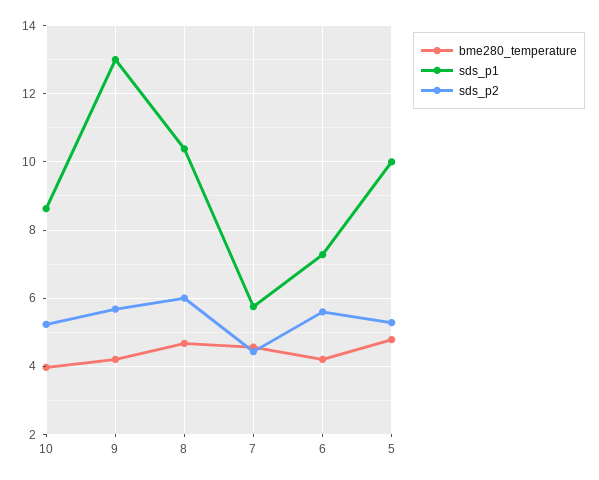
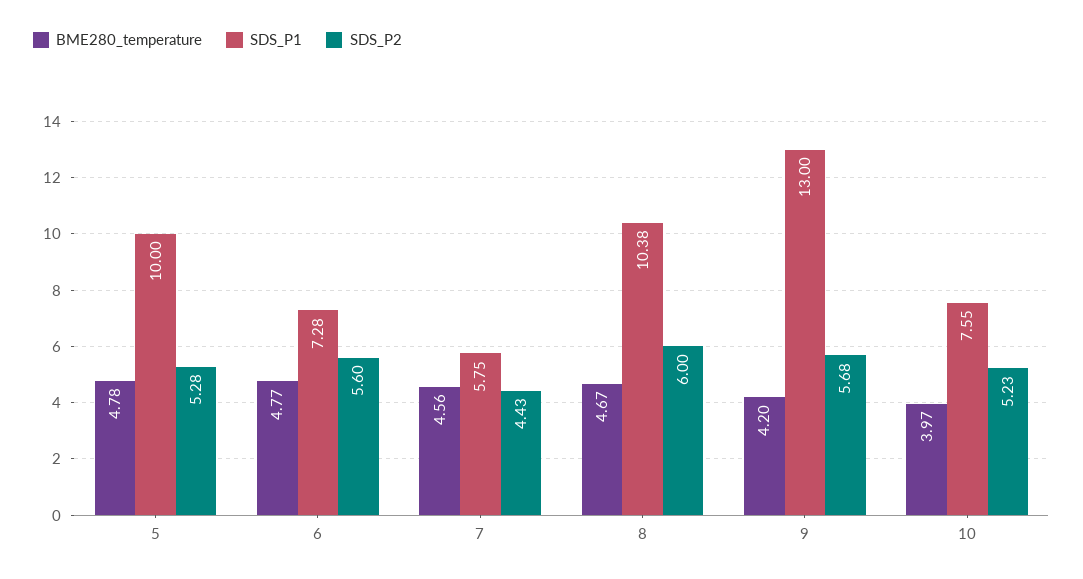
  {
    "bme280_temperature": {
      "10": 3.97,
      "9": 4.2,
      "8": 4.67,
      "7": 4.56,
-     "6": 4.2,
+     "6": 4.77,
      "5": 4.78
    },
    "sds_p1": {
-     "10": 8.6,
+     "10": 7.55,
      "9": 13,
      "8": 10.38,
      "7": 5.75,
      "6": 7.28,
      "5": 10
    },
    "sds_p2": {
      "10": 5.23,
      "9": 5.68,
      "8": 6,
      "7": 4.43,
      "6": 5.6,
      "5": 5.28
    }
  }

